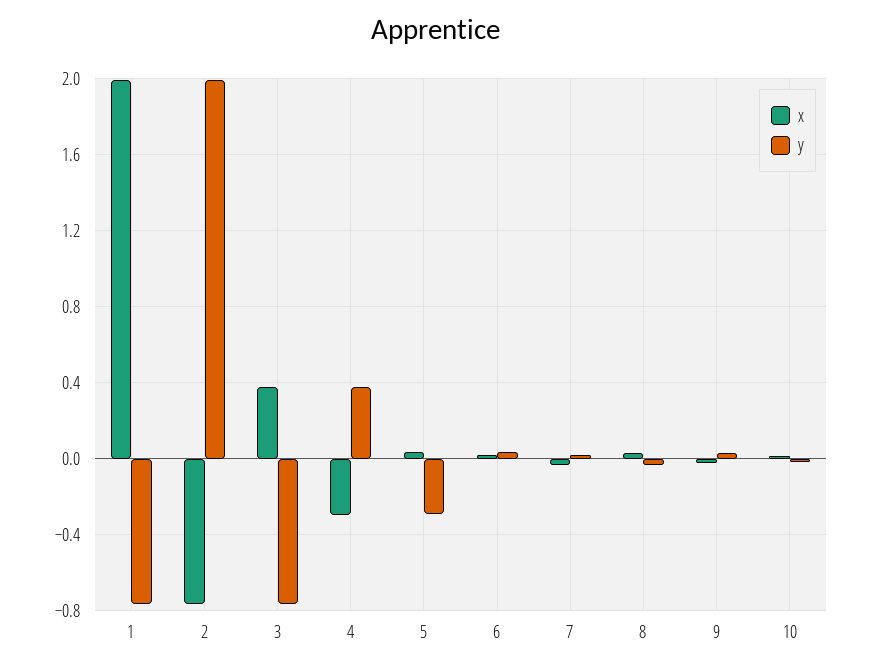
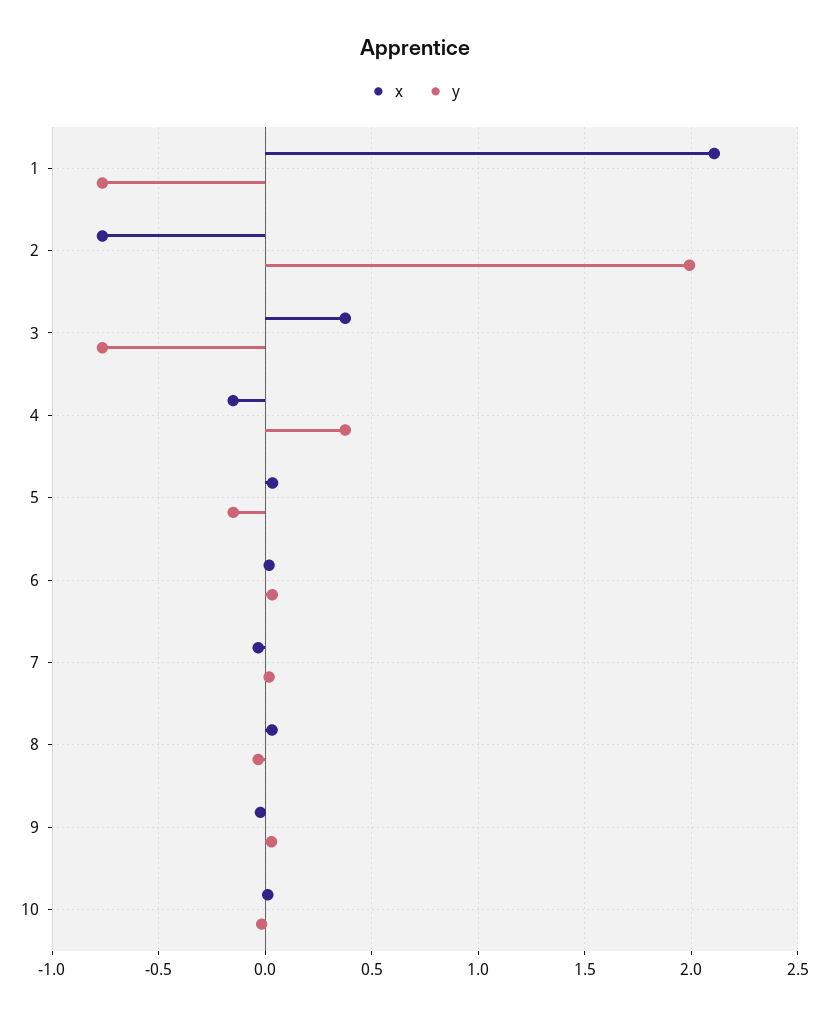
  {
    "x": {
-     "1": 2,
+     "1": 2.1,
      "2": -0.75,
      "3": 0.4,
-     "4": -0.3,
+     "4": -0.15,
      "5": 0.05,
      "6": 0,
      "7": -0.05,
      "8": 0.05,
      "9": 0,
      "10": 0
    },
    "y": {
      "1": -0.75,
      "2": 2,
      "3": -0.75,
      "4": 0.4,
-     "5": -0.3,
+     "5": -0.15,
      "6": 0.05,
      "7": 0,
      "8": -0.05,
      "9": 0.05,
      "10": 0
    }
  }

